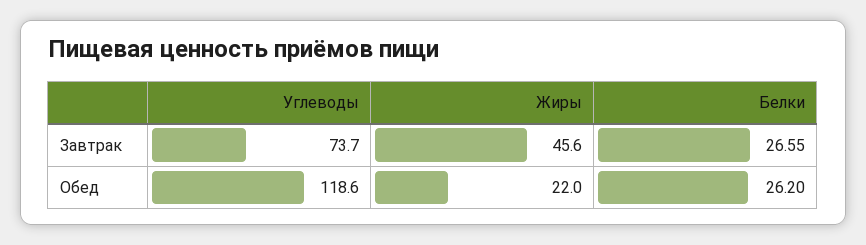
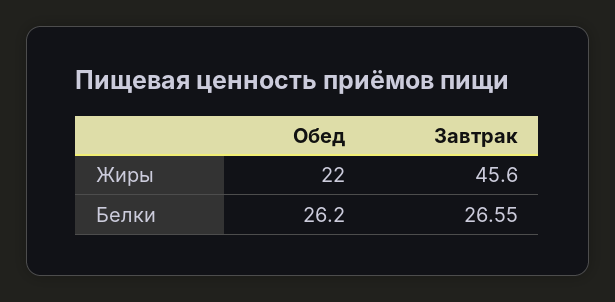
  {
-   "Углеводы": {
-     "Завтрак": 73.7,
-     "Обед": 118.6
-   },
    "Жиры": {
      "Завтрак": 45.6,
      "Обед": 22
    },
    "Белки": {
      "Завтрак": 26.55,
      "Обед": 26.2
    }
  }

